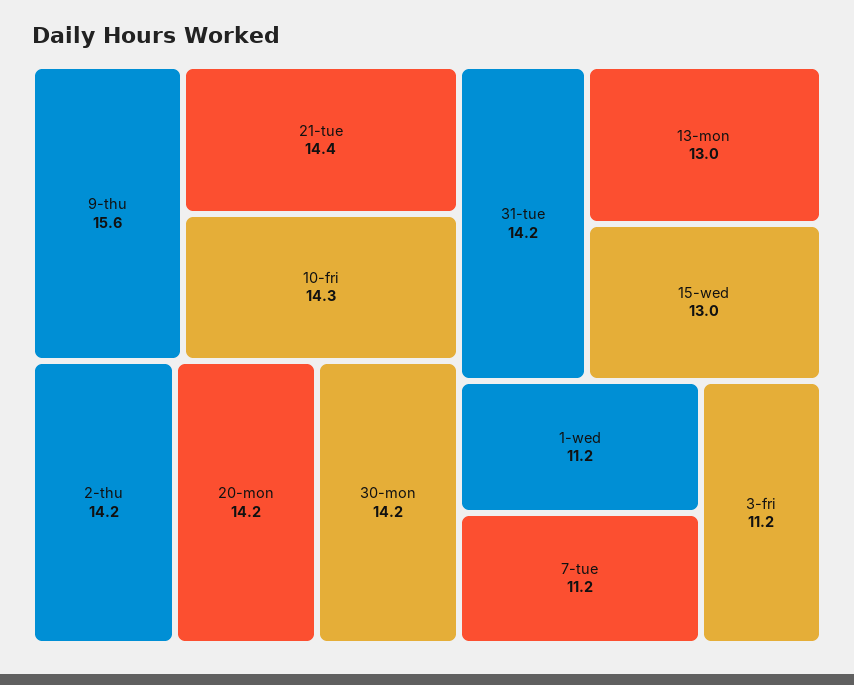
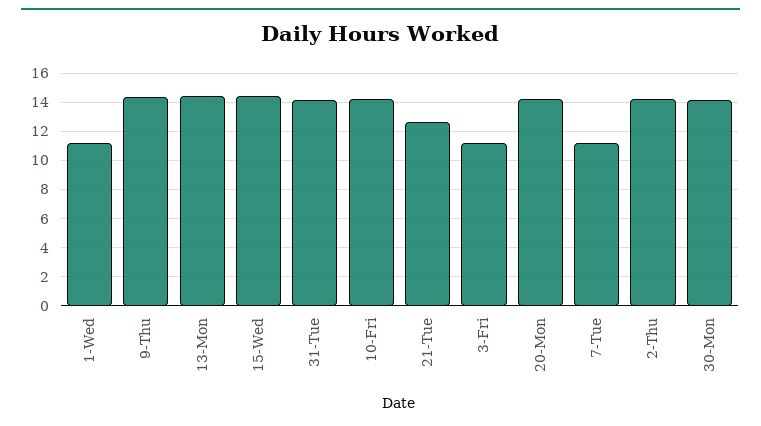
  {
-   "9-thu": 15.6,
+   "9-thu": 14.5,
-   "21-tue": 14.4,
+   "21-tue": 12.5,
    "10-fri": 14.3,
    "2-thu": 14.2,
    "20-mon": 14.2,
    "30-mon": 14.2,
    "31-tue": 14.2,
-   "13-mon": 13,
+   "13-mon": 14.5,
-   "15-wed": 13,
+   "15-wed": 14.5,
    "1-wed": 11.2,
    "7-tue": 11.2,
    "3-fri": 11.2
  }

